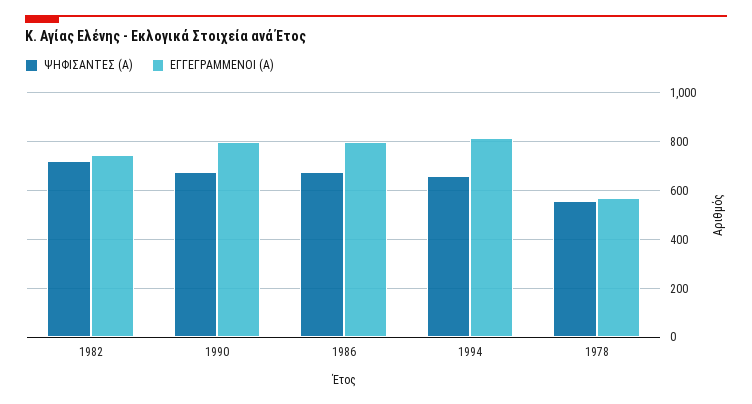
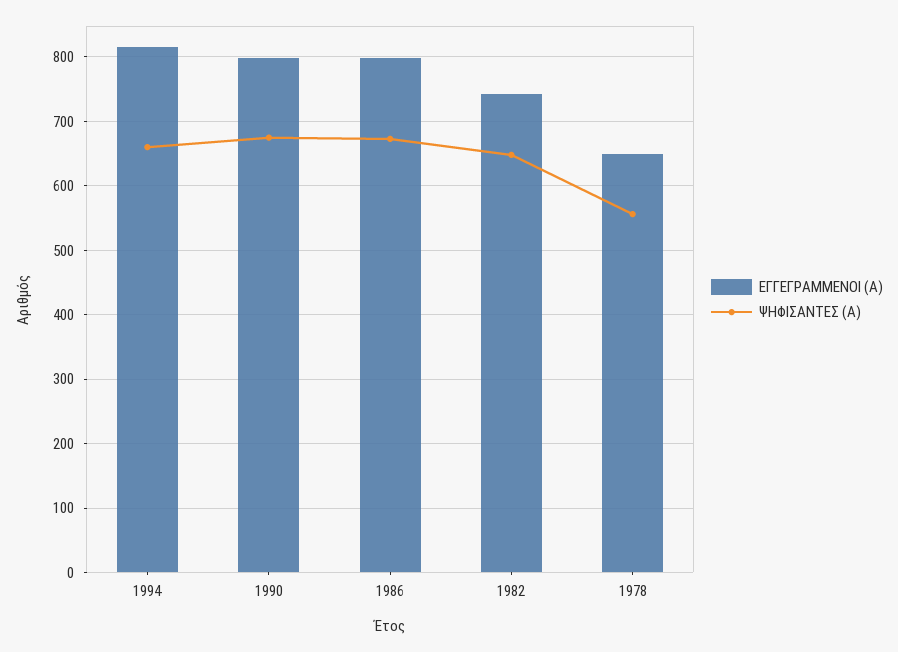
  {
    "ΨΗΦΙΣΑΝΤΕΣ (Α)": {
-     "1982": 725,
+     "1982": 650,
      "1990": 680,
      "1986": 670,
      "1994": 660,
      "1978": 560
    },
    "ΕΓΓΕΓΡΑΜΜΕΝΟΙ (Α)": {
      "1982": 740,
      "1990": 800,
      "1986": 800,
      "1994": 820,
-     "1978": 575
+     "1978": 650
    }
  }

